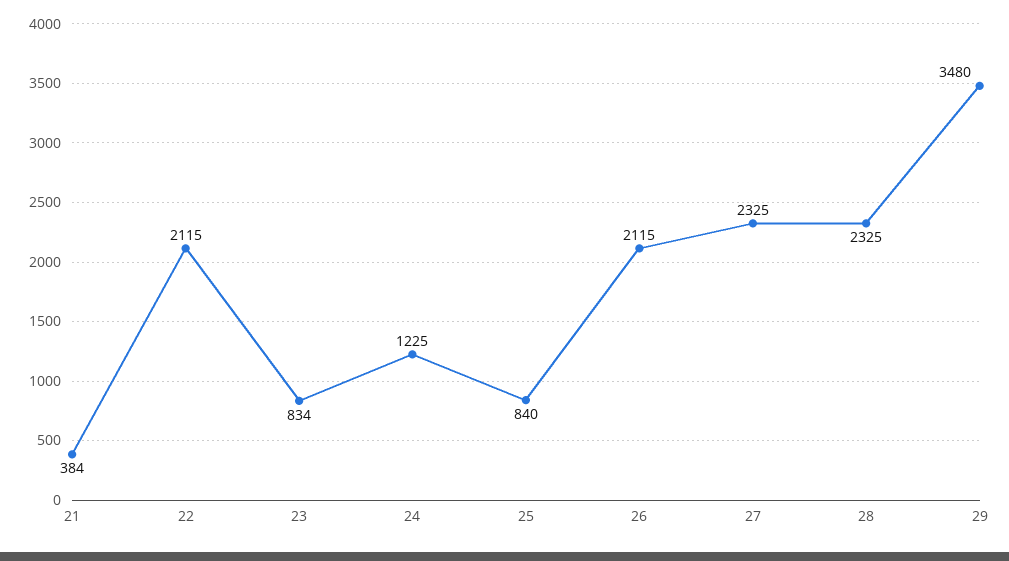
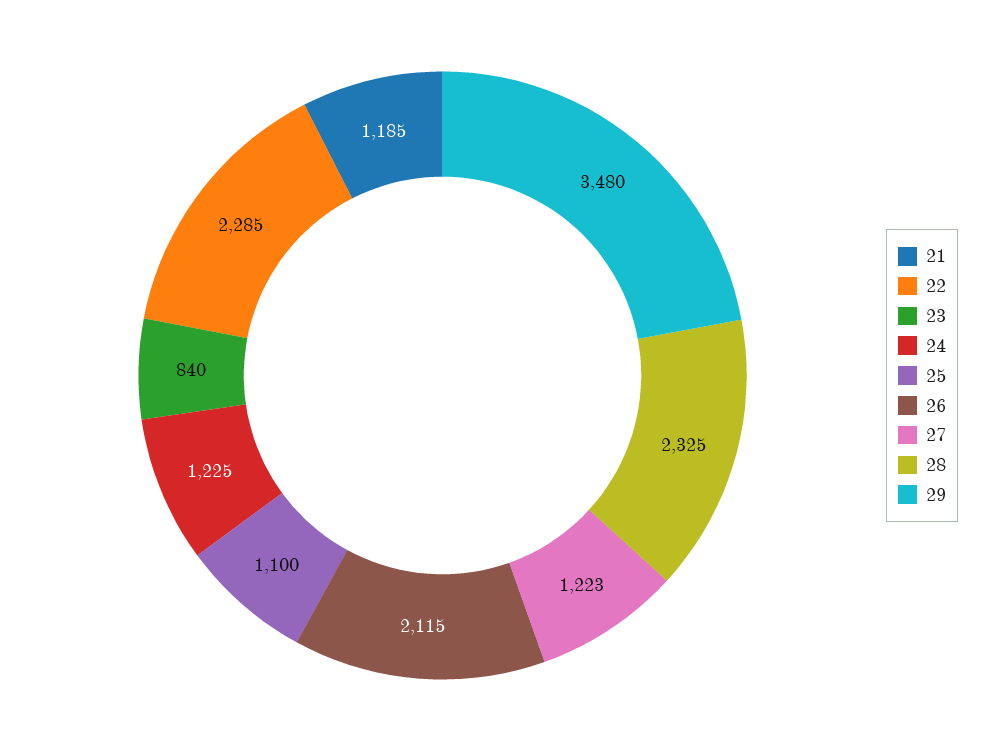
  {
-   "21": 384,
+   "21": 1185,
-   "22": 2115,
+   "22": 2285,
-   "23": 834,
+   "23": 840,
    "24": 1225,
-   "25": 840,
+   "25": 1100,
    "26": 2115,
-   "27": 2325,
+   "27": 1223,
    "28": 2325,
    "29": 3480
  }

